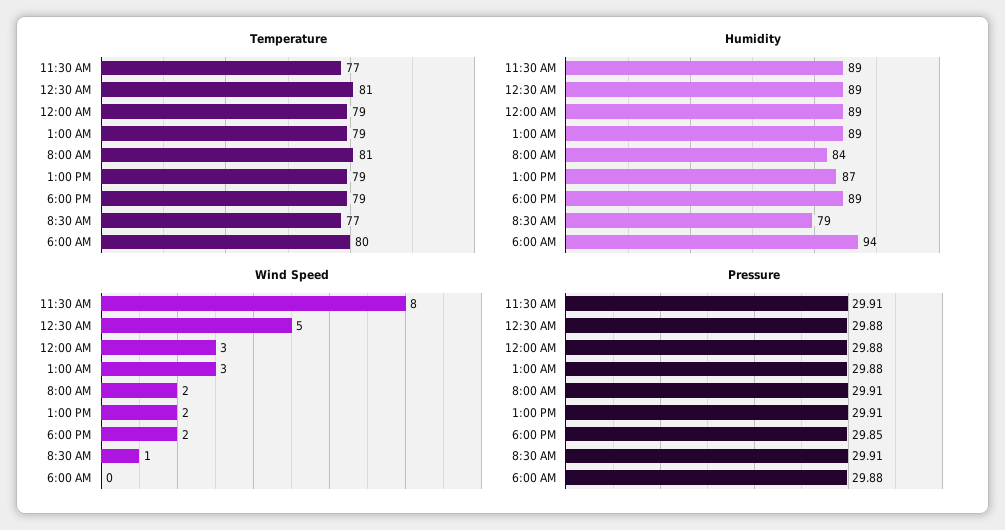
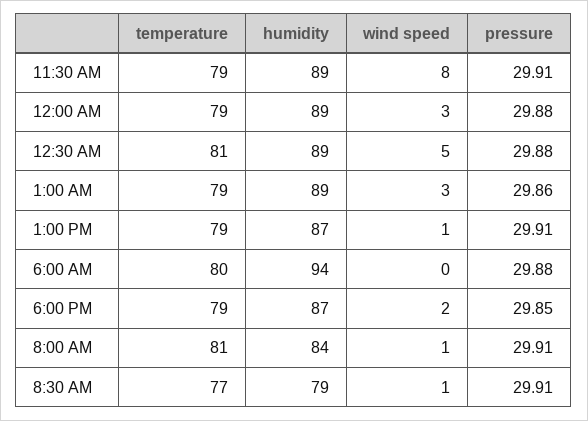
  {
    "Temperature": {
-     "11:30 AM": 77,
+     "11:30 AM": 79,
      "12:30 AM": 81,
      "12:00 AM": 79,
      "1:00 AM": 79,
      "8:00 AM": 81,
      "1:00 PM": 79,
      "6:00 PM": 79,
      "8:30 AM": 77,
      "6:00 AM": 80
    },
    "Humidity": {
      "11:30 AM": 89,
      "12:30 AM": 89,
      "12:00 AM": 89,
      "1:00 AM": 89,
      "8:00 AM": 84,
      "1:00 PM": 87,
-     "6:00 PM": 89,
+     "6:00 PM": 87,
      "8:30 AM": 79,
      "6:00 AM": 94
    },
    "Wind Speed": {
      "11:30 AM": 8,
      "12:30 AM": 5,
      "12:00 AM": 3,
      "1:00 AM": 3,
-     "8:00 AM": 2,
+     "8:00 AM": 1,
-     "1:00 PM": 2,
+     "1:00 PM": 1,
      "6:00 PM": 2,
      "8:30 AM": 1,
      "6:00 AM": 0
    },
    "Pressure": {
      "11:30 AM": 29.91,
      "12:30 AM": 29.88,
      "12:00 AM": 29.88,
-     "1:00 AM": 29.88,
+     "1:00 AM": 29.86,
      "8:00 AM": 29.91,
      "1:00 PM": 29.91,
      "6:00 PM": 29.85,
      "8:30 AM": 29.91,
      "6:00 AM": 29.88
    }
  }

